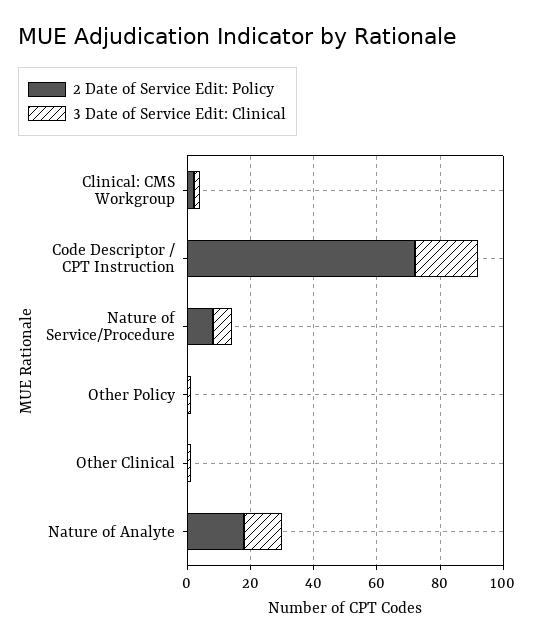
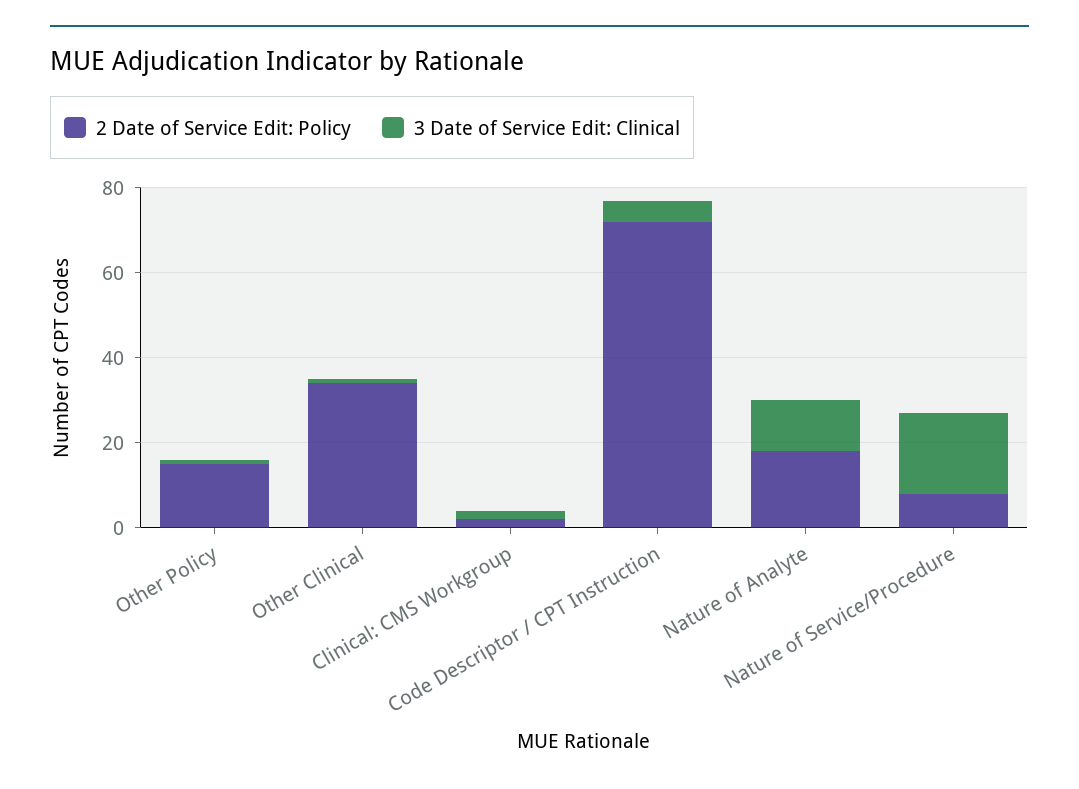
  {
    "2 Date of Service Edit: Policy": {
      "Clinical: CMS Workgroup": 0,
      "Code Descriptor / CPT Instruction": 70,
      "Nature of Service/Procedure": 10,
-     "Other Policy": 0,
+     "Other Policy": 15,
-     "Other Clinical": 0,
+     "Other Clinical": 35,
      "Nature of Analyte": 20
    },
    "3 Date of Service Edit: Clinical": {
      "Clinical: CMS Workgroup": 0,
-     "Code Descriptor / CPT Instruction": 20,
+     "Code Descriptor / CPT Instruction": 5,
-     "Nature of Service/Procedure": 5,
+     "Nature of Service/Procedure": 20,
      "Other Policy": 0,
      "Other Clinical": 0,
      "Nature of Analyte": 10
    }
  }

